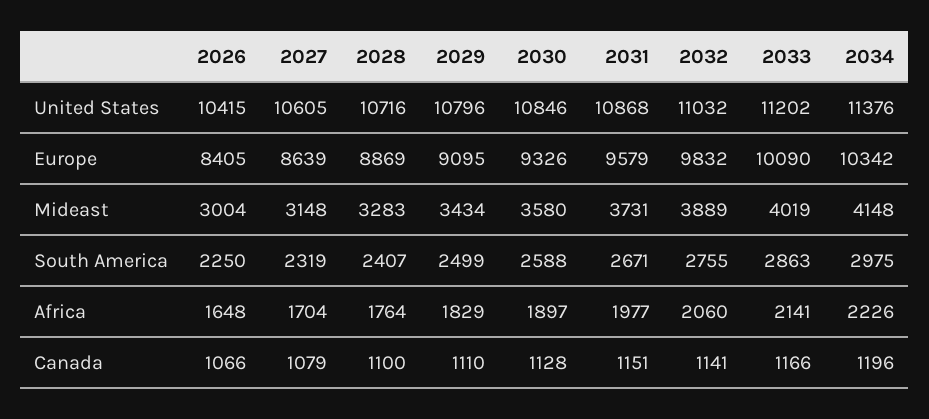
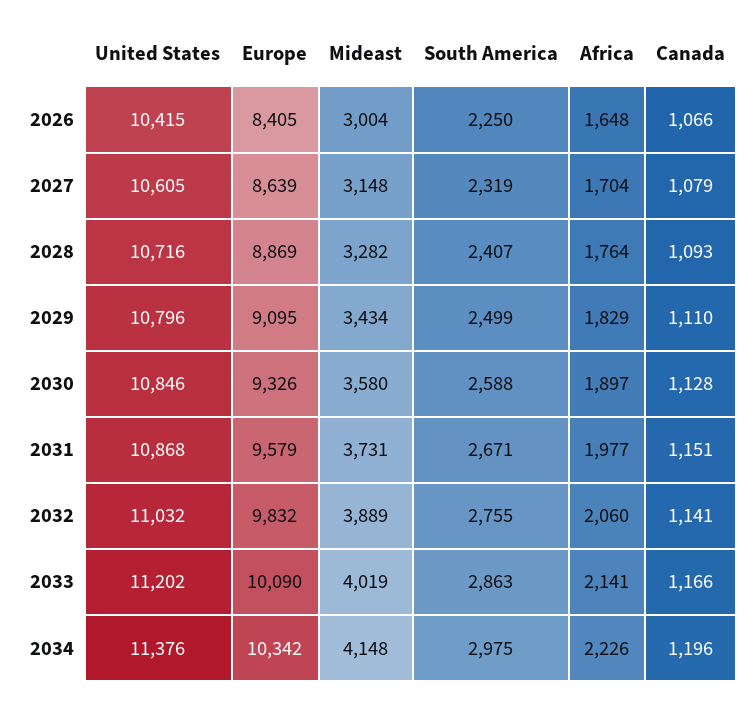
  {
    "2026": {
      "United States": 10415,
      "Europe": 8405,
      "Mideast": 3004,
      "South America": 2250,
      "Africa": 1648,
      "Canada": 1066
    },
    "2027": {
      "United States": 10605,
      "Europe": 8639,
      "Mideast": 3148,
      "South America": 2319,
      "Africa": 1704,
      "Canada": 1079
    },
    "2028": {
      "United States": 10716,
      "Europe": 8869,
-     "Mideast": 3283,
+     "Mideast": 3282,
      "South America": 2407,
      "Africa": 1764,
-     "Canada": 1100
+     "Canada": 1093
    },
    "2029": {
      "United States": 10796,
      "Europe": 9095,
      "Mideast": 3434,
      "South America": 2499,
      "Africa": 1829,
      "Canada": 1110
    },
    "2030": {
      "United States": 10846,
      "Europe": 9326,
      "Mideast": 3580,
      "South America": 2588,
      "Africa": 1897,
      "Canada": 1128
    },
    "2031": {
      "United States": 10868,
      "Europe": 9579,
      "Mideast": 3731,
      "South America": 2671,
      "Africa": 1977,
      "Canada": 1151
    },
    "2032": {
      "United States": 11032,
      "Europe": 9832,
      "Mideast": 3889,
      "South America": 2755,
      "Africa": 2060,
      "Canada": 1141
    },
    "2033": {
      "United States": 11202,
      "Europe": 10090,
      "Mideast": 4019,
      "South America": 2863,
      "Africa": 2141,
      "Canada": 1166
    },
    "2034": {
      "United States": 11376,
      "Europe": 10342,
      "Mideast": 4148,
      "South America": 2975,
      "Africa": 2226,
      "Canada": 1196
    }
  }

